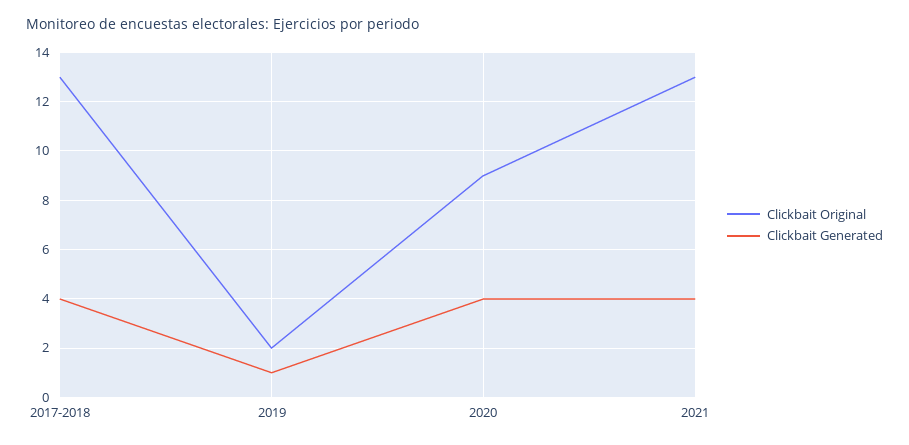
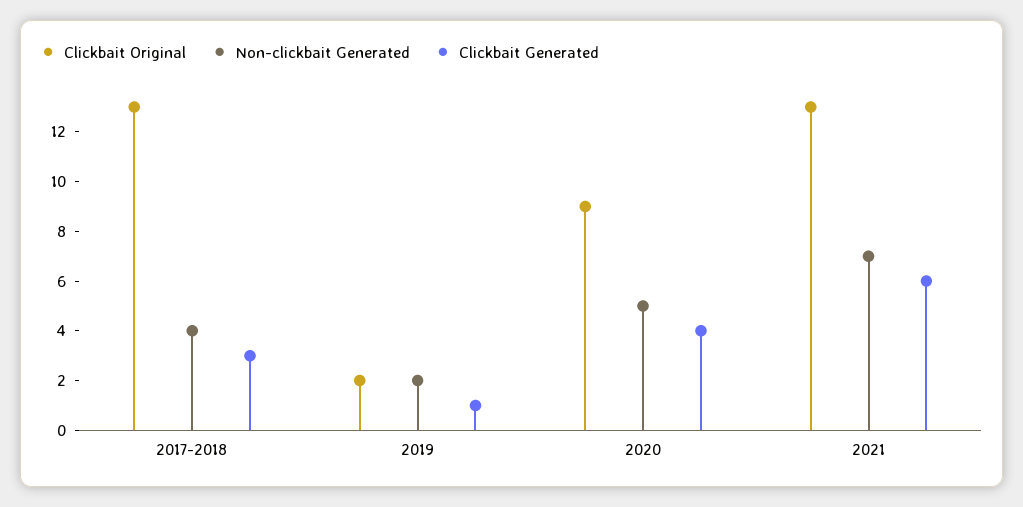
  {
    "Clickbait Original": {
      "2017-2018": 13,
      "2019": 2,
      "2020": 9,
      "2021": 13
    },
    "Clickbait Generated": {
-     "2017-2018": 4,
+     "2017-2018": 3,
      "2019": 1,
      "2020": 4,
-     "2021": 4
+     "2021": 6
-   }
+   },
+   "Non-clickbait Generated": {
+     "2017-2018": 4,
+     "2019": 2,
+     "2020": 5,
+     "2021": 7
+   }
  }

